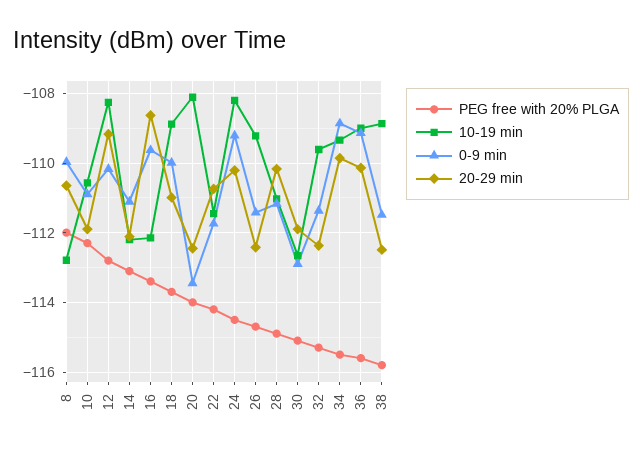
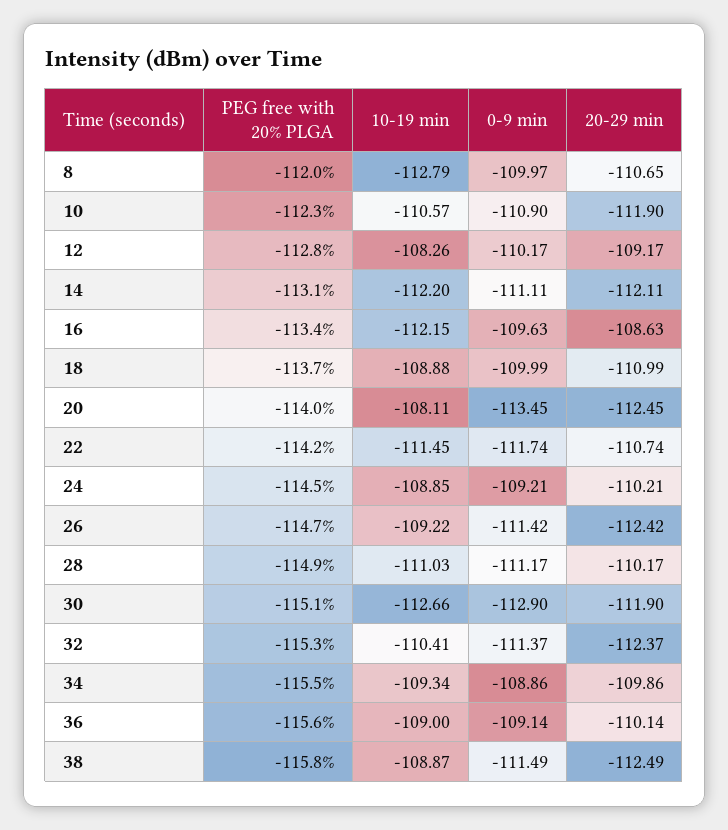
  {
    "PEG free with 20% PLGA": {
      "8": -112,
      "10": -112.3,
      "12": -112.8,
      "14": -113.1,
      "16": -113.4,
      "18": -113.7,
      "20": -114,
      "22": -114.2,
      "24": -114.5,
      "26": -114.7,
      "28": -114.9,
      "30": -115.1,
      "32": -115.3,
      "34": -115.5,
      "36": -115.6,
      "38": -115.8
    },
    "10-19 min": {
      "8": -112.79,
      "10": -110.57,
      "12": -108.26,
      "14": -112.2,
      "16": -112.15,
      "18": -108.88,
      "20": -108.11,
      "22": -111.45,
-     "24": -108.2,
+     "24": -108.85,
      "26": -109.22,
      "28": -111.03,
      "30": -112.66,
-     "32": -109.6,
+     "32": -110.41,
      "34": -109.34,
      "36": -109,
      "38": -108.87
    },
    "0-9 min": {
      "8": -109.97,
      "10": -110.9,
      "12": -110.17,
      "14": -111.11,
      "16": -109.63,
      "18": -109.99,
      "20": -113.45,
      "22": -111.74,
      "24": -109.21,
      "26": -111.42,
      "28": -111.17,
      "30": -112.9,
      "32": -111.37,
      "34": -108.86,
      "36": -109.14,
      "38": -111.49
    },
    "20-29 min": {
      "8": -110.65,
      "10": -111.9,
      "12": -109.17,
      "14": -112.11,
      "16": -108.63,
      "18": -110.99,
      "20": -112.45,
      "22": -110.74,
      "24": -110.21,
      "26": -112.42,
      "28": -110.17,
      "30": -111.9,
      "32": -112.37,
      "34": -109.86,
      "36": -110.14,
      "38": -112.49
    }
  }

